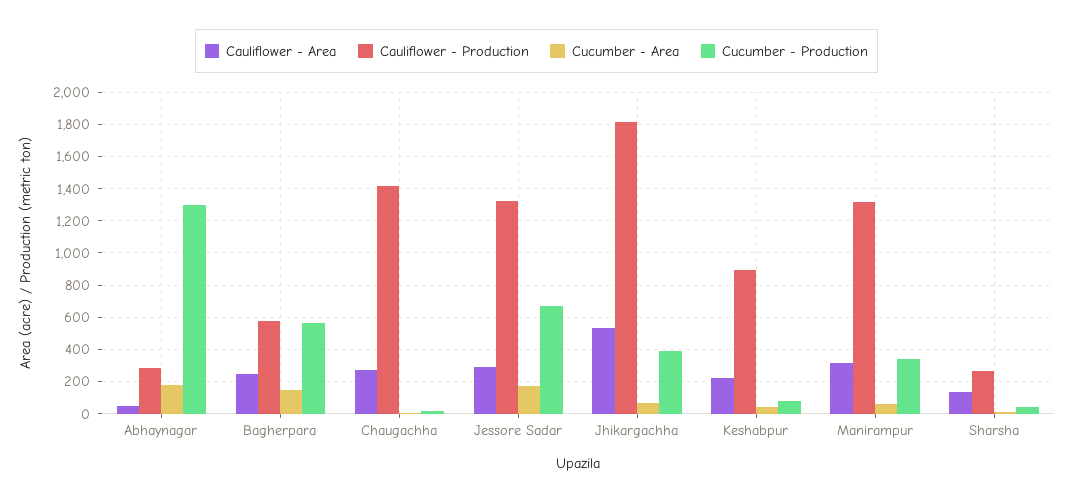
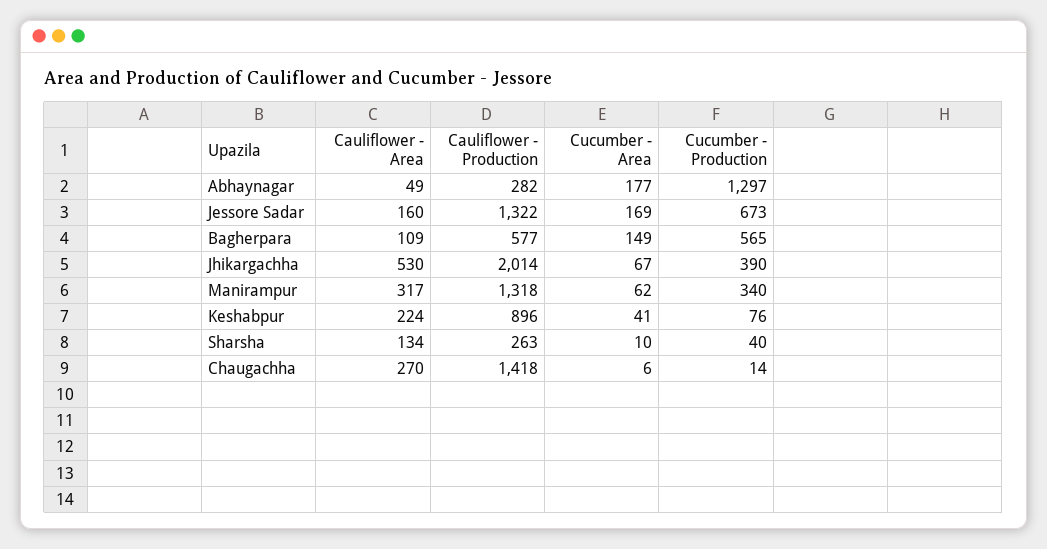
  {
    "Cauliflower - Area": {
      "Abhaynagar": 49,
-     "Bagherpara": 250,
+     "Bagherpara": 109,
      "Chaugachha": 270,
-     "Jessore Sadar": 300,
+     "Jessore Sadar": 160,
      "Jhikargachha": 530,
      "Keshabpur": 224,
      "Manirampur": 317,
      "Sharsha": 134
    },
    "Cauliflower - Production": {
      "Abhaynagar": 282,
      "Bagherpara": 577,
      "Chaugachha": 1418,
      "Jessore Sadar": 1322,
-     "Jhikargachha": 1800,
+     "Jhikargachha": 2014,
      "Keshabpur": 896,
      "Manirampur": 1318,
      "Sharsha": 263
    },
    "Cucumber - Area": {
      "Abhaynagar": 177,
      "Bagherpara": 149,
      "Chaugachha": 6,
      "Jessore Sadar": 169,
      "Jhikargachha": 67,
      "Keshabpur": 41,
      "Manirampur": 62,
      "Sharsha": 10
    },
    "Cucumber - Production": {
      "Abhaynagar": 1297,
      "Bagherpara": 565,
      "Chaugachha": 14,
      "Jessore Sadar": 673,
      "Jhikargachha": 390,
      "Keshabpur": 76,
      "Manirampur": 340,
      "Sharsha": 40
    }
  }

